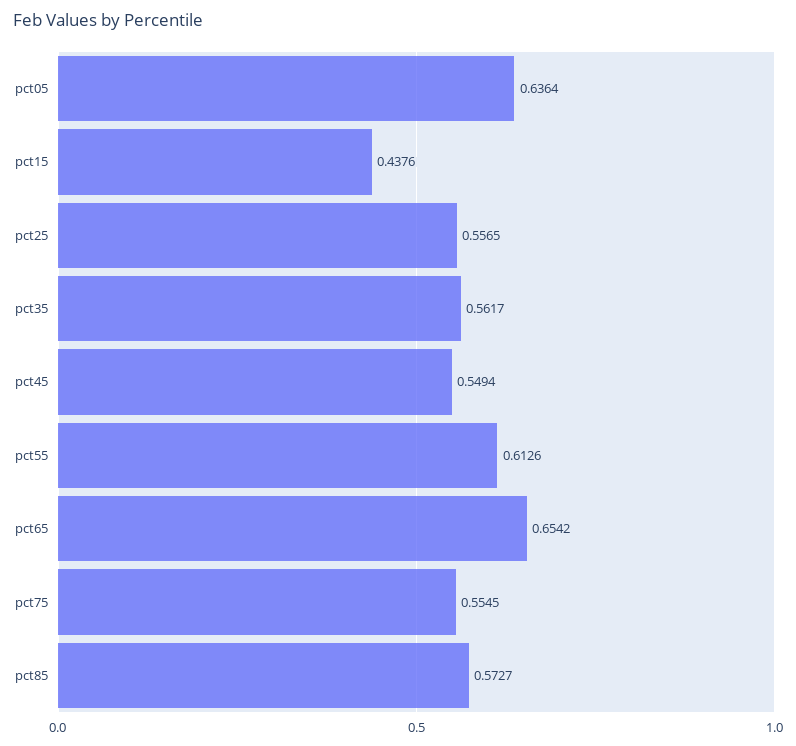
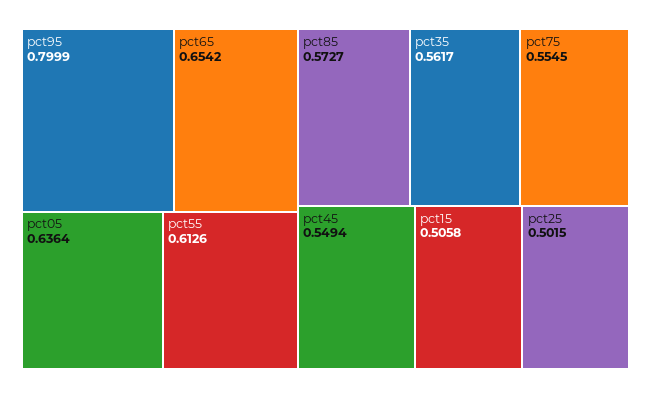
  {
    "pct05": 0.6364,
-   "pct15": 0.4376,
+   "pct15": 0.5058,
-   "pct25": 0.5565,
+   "pct25": 0.5015,
    "pct35": 0.5617,
    "pct45": 0.5494,
    "pct55": 0.6126,
    "pct65": 0.6542,
    "pct75": 0.5545,
-   "pct85": 0.5727
+   "pct85": 0.5727,
+   "pct95": 0.7999
  }

